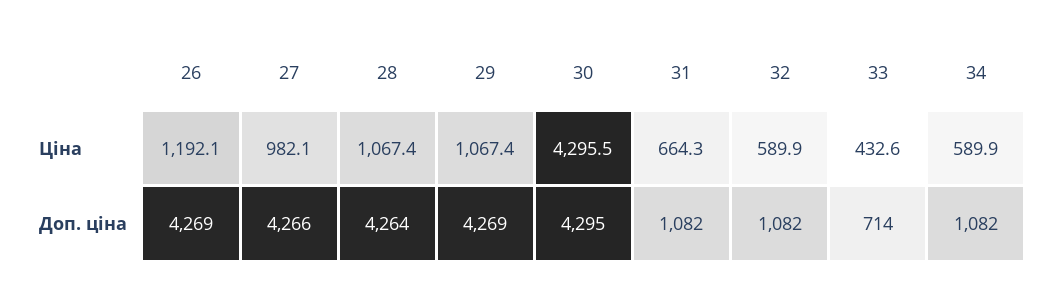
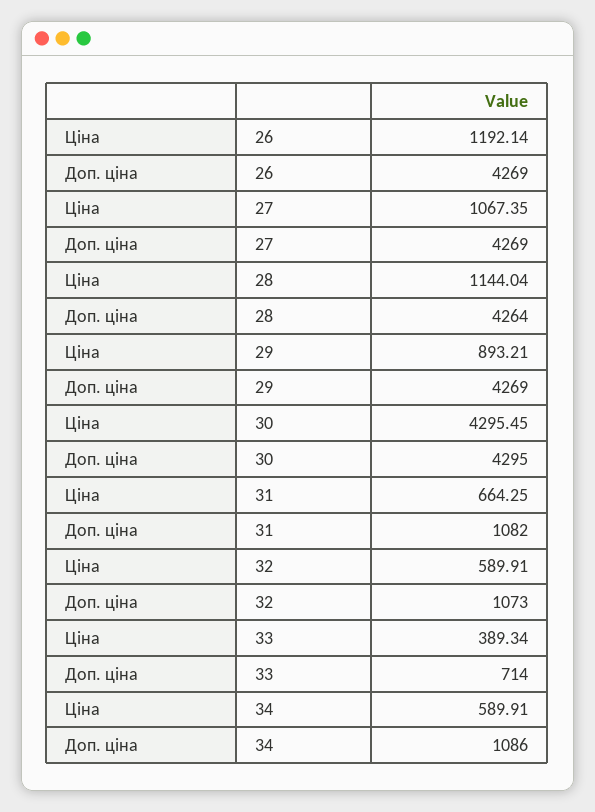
  {
    "26": {
      "Ціна": 1192.14,
      "Доп. ціна": 4269
    },
    "27": {
-     "Ціна": 982.1,
+     "Ціна": 1067.35,
-     "Доп. ціна": 4266
+     "Доп. ціна": 4269
    },
    "28": {
-     "Ціна": 1067.4,
+     "Ціна": 1144.04,
      "Доп. ціна": 4264
    },
    "29": {
-     "Ціна": 1067.4,
+     "Ціна": 893.21,
      "Доп. ціна": 4269
    },
    "30": {
      "Ціна": 4295.45,
      "Доп. ціна": 4295
    },
    "31": {
      "Ціна": 664.25,
      "Доп. ціна": 1082
    },
    "32": {
      "Ціна": 589.91,
-     "Доп. ціна": 1082
+     "Доп. ціна": 1073
    },
    "33": {
-     "Ціна": 432.6,
+     "Ціна": 389.34,
      "Доп. ціна": 714
    },
    "34": {
      "Ціна": 589.91,
-     "Доп. ціна": 1082
+     "Доп. ціна": 1086
    }
  }

